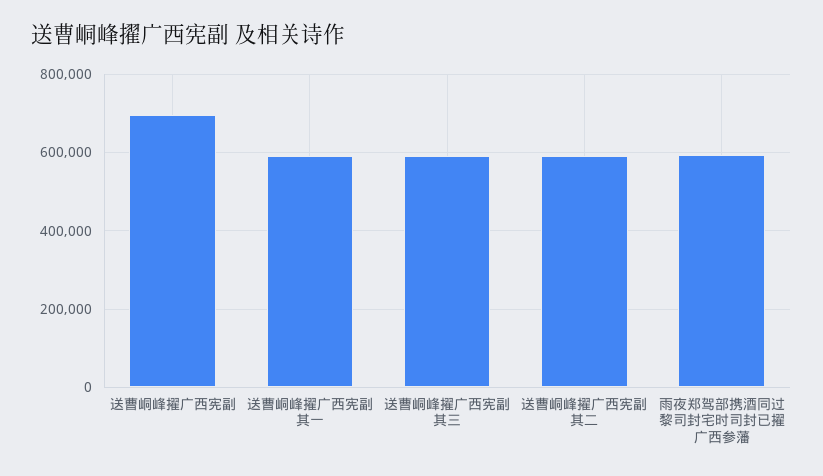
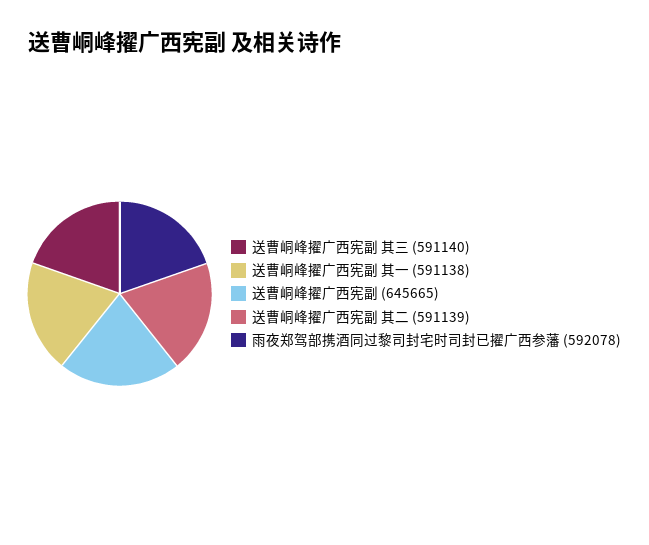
  {
-   "送曹峒峰擢广西宪副": 700000,
+   "送曹峒峰擢广西宪副": 645665,
    "送曹峒峰擢广西宪副 其一": 591138,
    "送曹峒峰擢广西宪副 其三": 591140,
    "送曹峒峰擢广西宪副 其二": 591139,
    "雨夜郑驾部携酒同过黎司封宅时司封已擢广西参藩": 592078
  }

